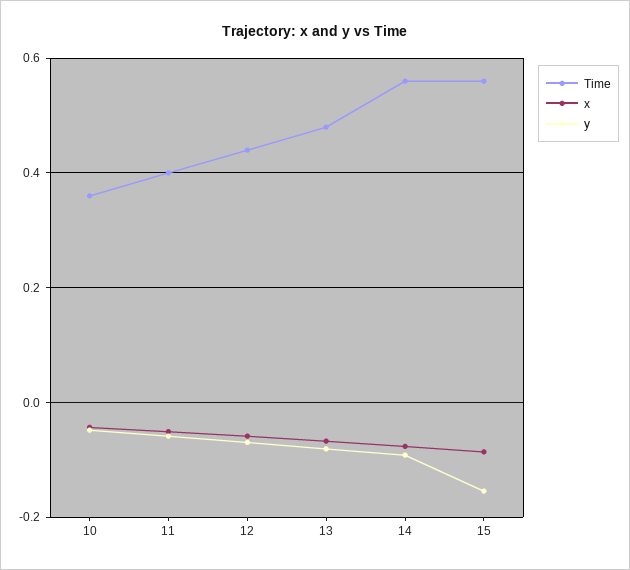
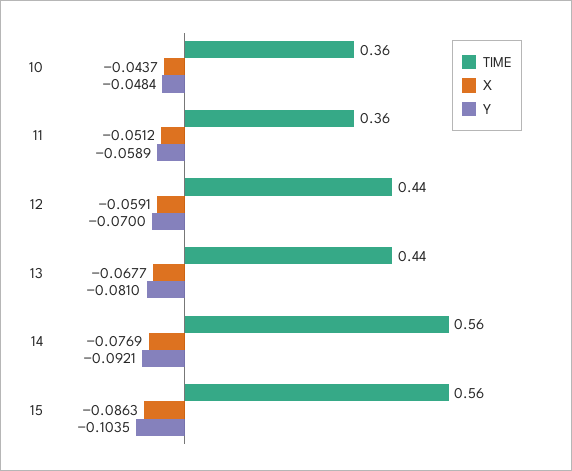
  {
    "Time": {
      "10": 0.36,
-     "11": 0.4,
+     "11": 0.36,
      "12": 0.44,
-     "13": 0.48,
+     "13": 0.44,
      "14": 0.56,
      "15": 0.56
    },
    "x": {
      "10": -0.0437,
      "11": -0.0512,
      "12": -0.0591,
      "13": -0.0677,
      "14": -0.0769,
      "15": -0.0863
    },
    "y": {
      "10": -0.0484,
      "11": -0.0589,
      "12": -0.07,
      "13": -0.081,
      "14": -0.0921,
-     "15": -0.16
+     "15": -0.1035
    }
  }

